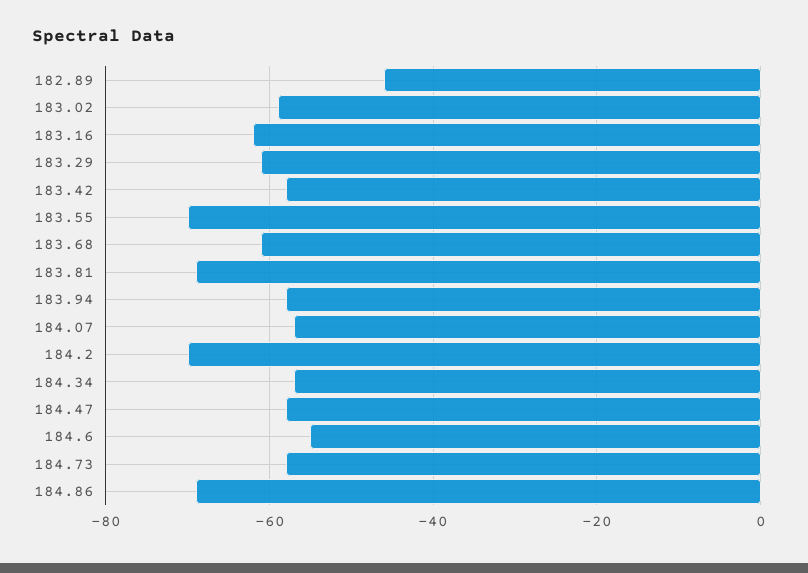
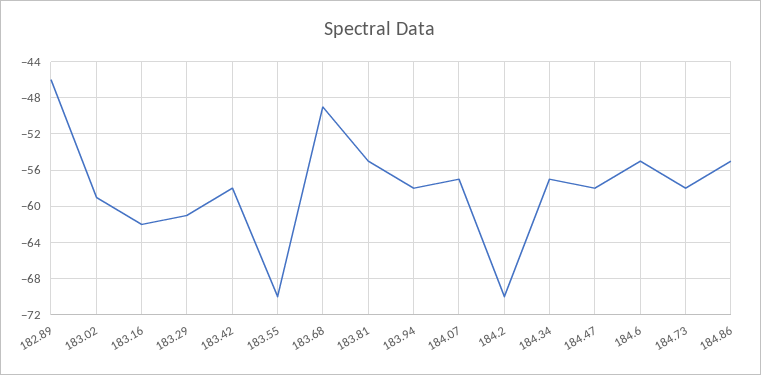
  {
    "182.89": -46,
    "183.02": -59,
    "183.16": -62,
    "183.29": -61,
    "183.42": -58,
    "183.55": -70,
-   "183.68": -60,
+   "183.68": -49,
-   "183.81": -70,
+   "183.81": -55,
    "183.94": -58,
    "184.07": -57,
    "184.2": -70,
    "184.34": -57,
    "184.47": -58,
    "184.6": -55,
    "184.73": -58,
-   "184.86": -70
+   "184.86": -55
  }

